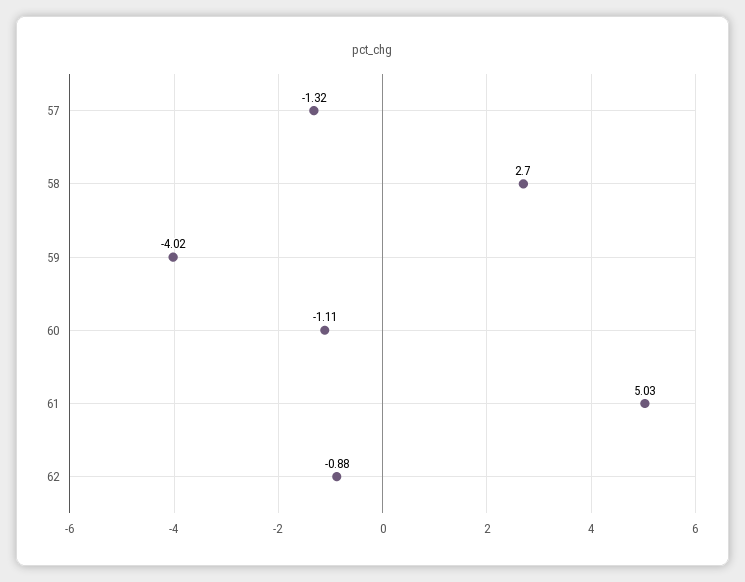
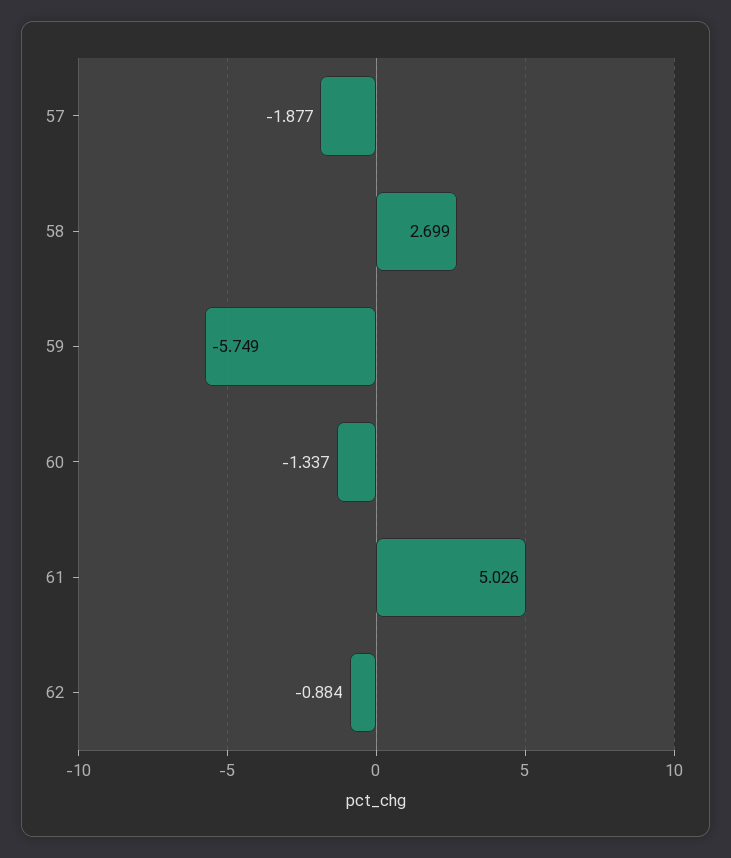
  {
-   "57": -1.32,
+   "57": -1.877,
    "58": 2.699,
-   "59": -4.02,
+   "59": -5.749,
-   "60": -1.11,
+   "60": -1.337,
    "61": 5.026,
    "62": -0.884
  }

